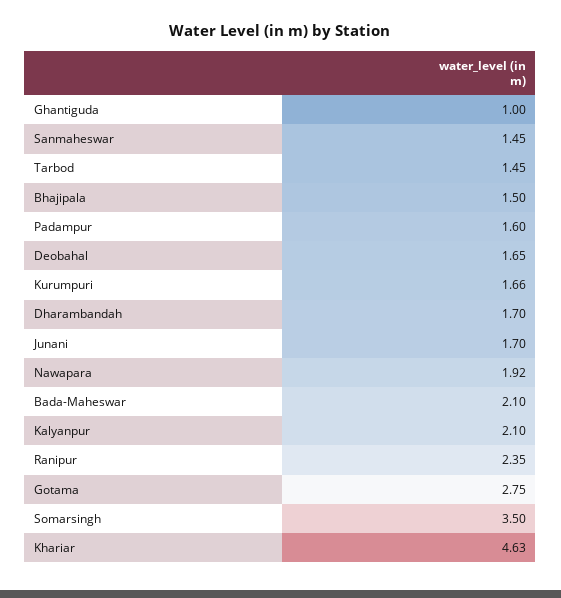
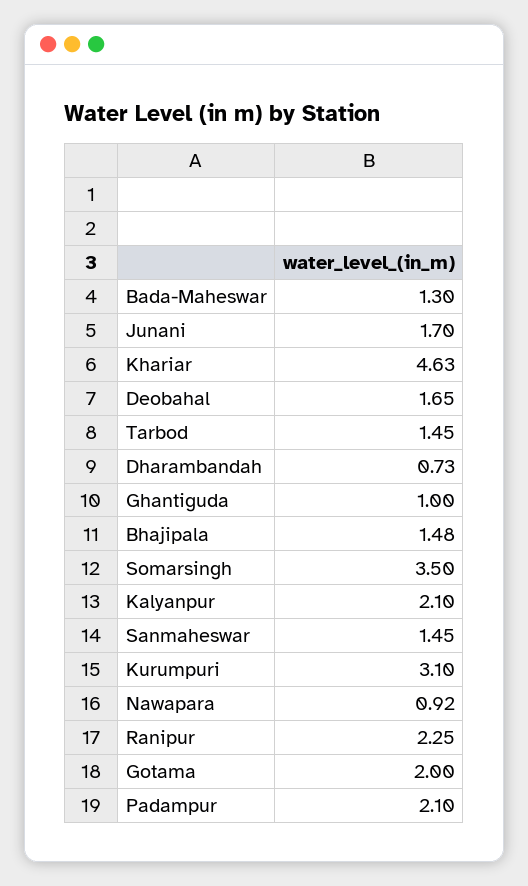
  {
    "Ghantiguda": 1,
    "Sanmaheswar": 1.45,
    "Tarbod": 1.45,
-   "Bhajipala": 1.5,
+   "Bhajipala": 1.48,
-   "Padampur": 1.6,
+   "Padampur": 2.1,
    "Deobahal": 1.65,
-   "Kurumpuri": 1.66,
+   "Kurumpuri": 3.1,
-   "Dharambandah": 1.7,
+   "Dharambandah": 0.73,
    "Junani": 1.7,
-   "Nawapara": 1.92,
+   "Nawapara": 0.92,
-   "Bada-Maheswar": 2.1,
+   "Bada-Maheswar": 1.3,
    "Kalyanpur": 2.1,
-   "Ranipur": 2.35,
+   "Ranipur": 2.25,
-   "Gotama": 2.75,
+   "Gotama": 2,
    "Somarsingh": 3.5,
    "Khariar": 4.63
  }

